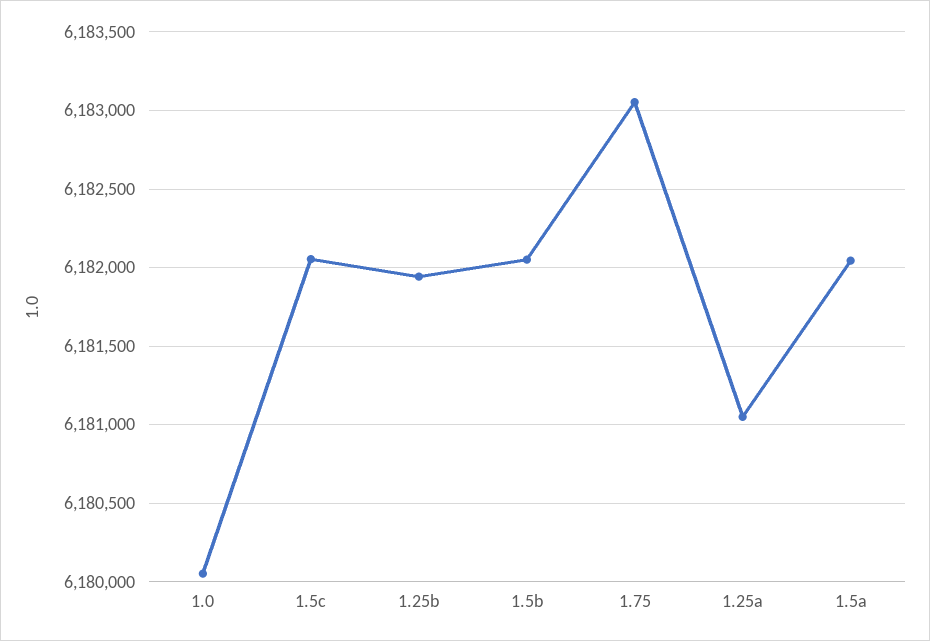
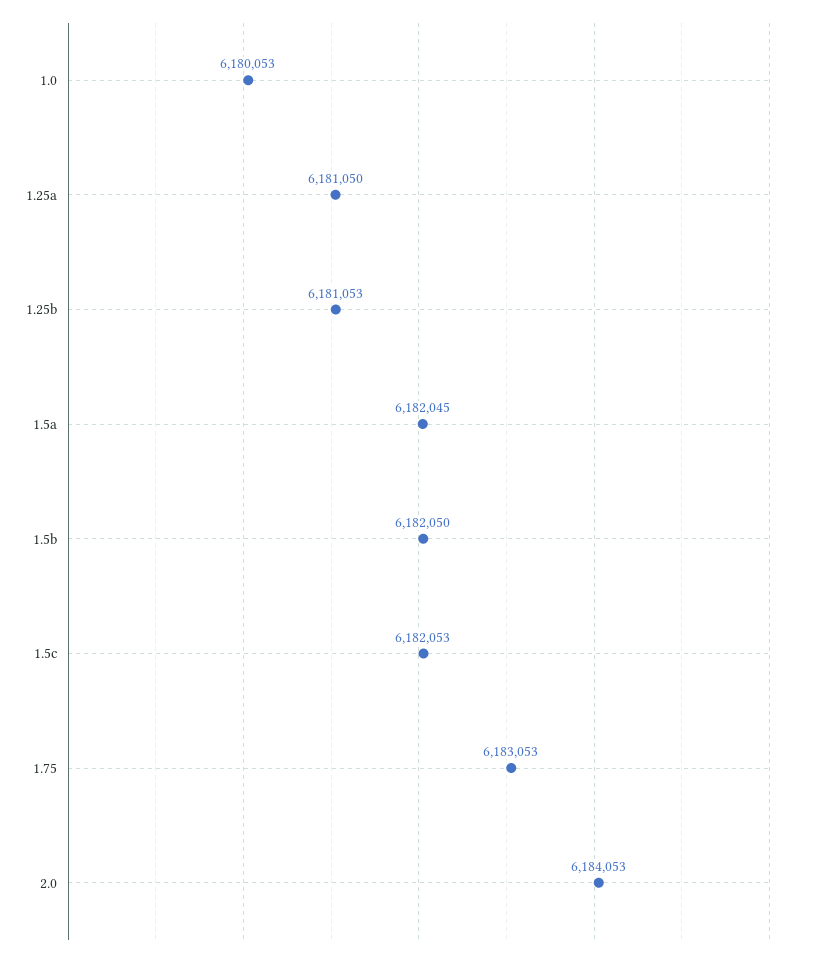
  {
    "1.0": 6180053,
    "1.5c": 6182053,
-   "1.25b": 6181950,
+   "1.25b": 6181053,
    "1.5b": 6182050,
    "1.75": 6183053,
    "1.25a": 6181050,
-   "1.5a": 6182045
+   "1.5a": 6182045,
+   "2.0": 6184053
  }

